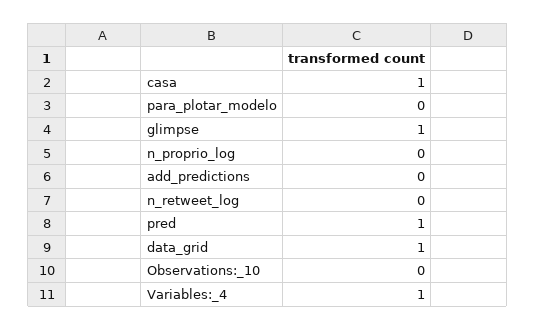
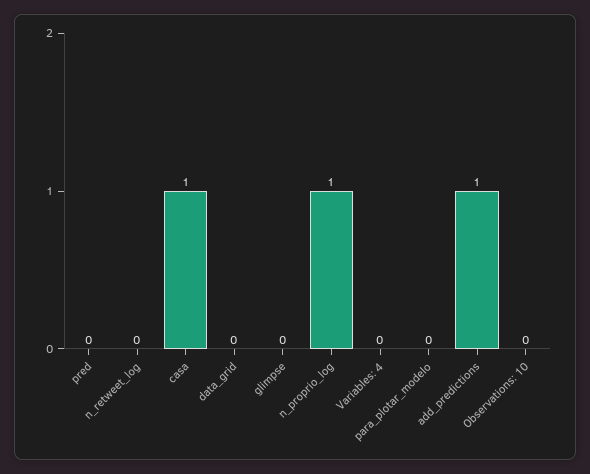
  {
    "casa": 1,
    "para_plotar_modelo": 0,
-   "glimpse": 1,
+   "glimpse": 0,
-   "n_proprio_log": 0,
+   "n_proprio_log": 1,
-   "add_predictions": 0,
+   "add_predictions": 1,
    "n_retweet_log": 0,
-   "pred": 1,
+   "pred": 0,
-   "data_grid": 1,
+   "data_grid": 0,
    "Observations:_10": 0,
-   "Variables:_4": 1
+   "Variables:_4": 0
  }

